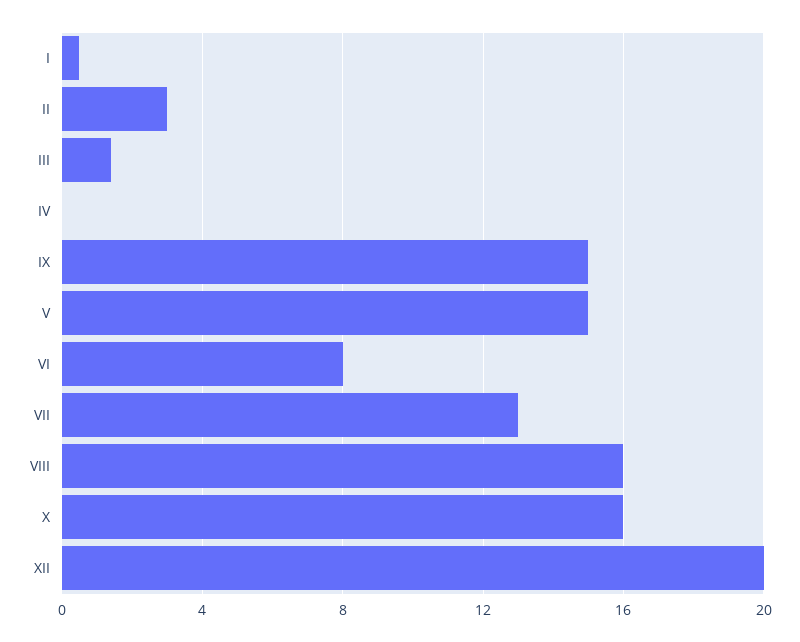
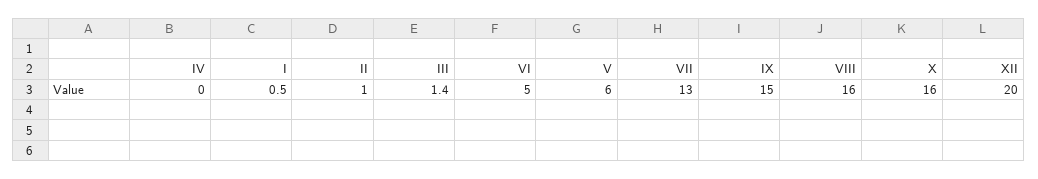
  {
    "I": 0.5,
-   "II": 3,
+   "II": 1,
    "III": 1.4,
    "IV": 0,
    "IX": 15,
-   "V": 15,
+   "V": 6,
-   "VI": 8,
+   "VI": 5,
    "VII": 13,
    "VIII": 16,
    "X": 16,
    "XII": 20
  }

